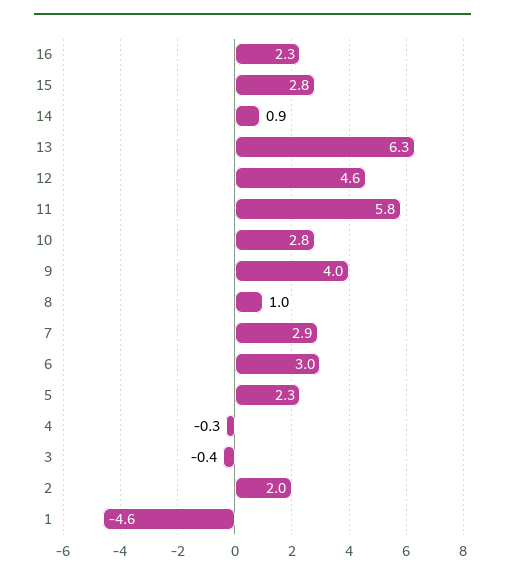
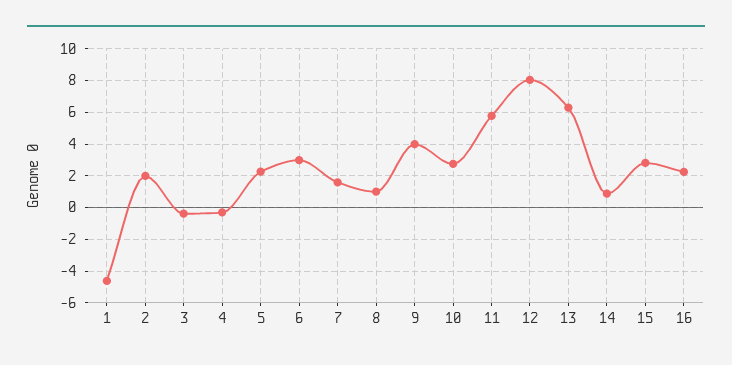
  {
    "16": 2.3,
    "15": 2.8,
    "14": 0.9,
    "13": 6.3,
-   "12": 4.6,
+   "12": 8,
    "11": 5.8,
    "10": 2.8,
    "9": 4,
    "8": 1,
-   "7": 2.9,
+   "7": 1.5,
    "6": 3,
    "5": 2.3,
    "4": -0.3,
    "3": -0.4,
    "2": 2,
    "1": -4.6
  }

